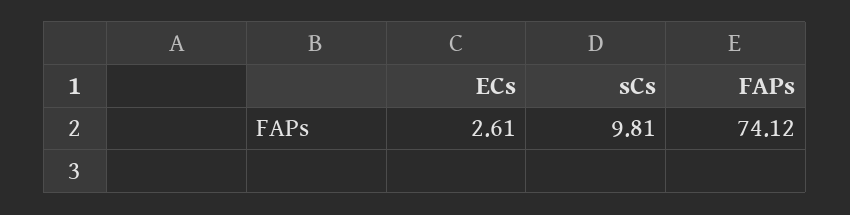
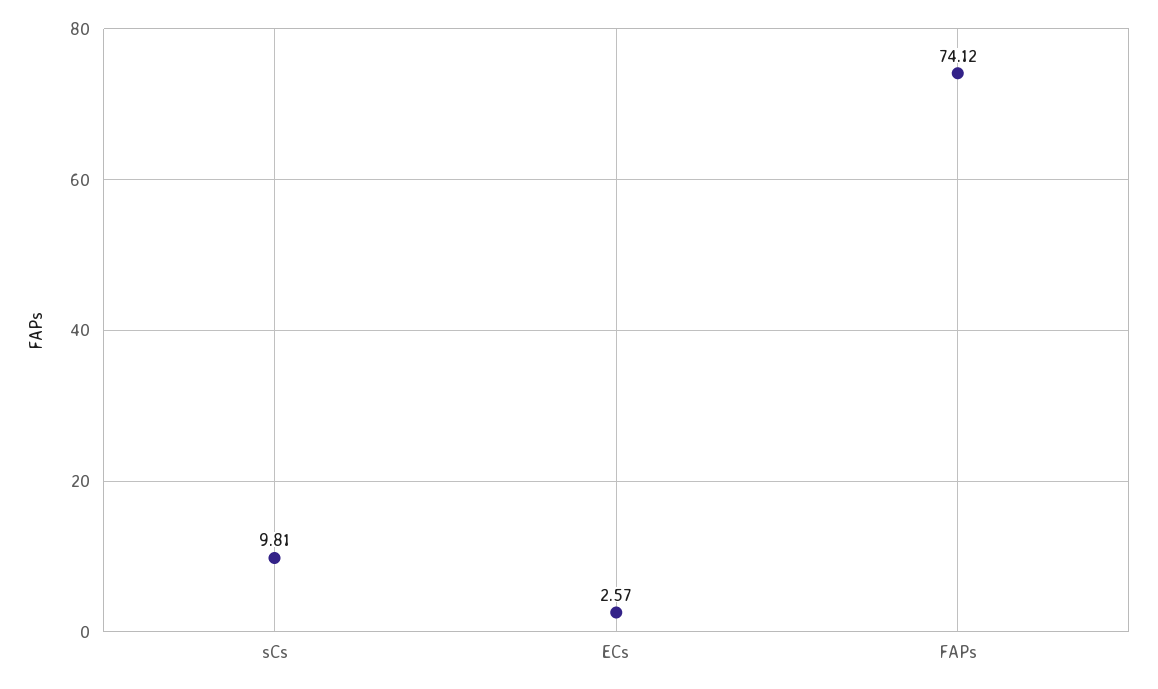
  {
-   "ECs": 2.61,
+   "ECs": 2.57,
    "sCs": 9.81,
    "FAPs": 74.12
  }

